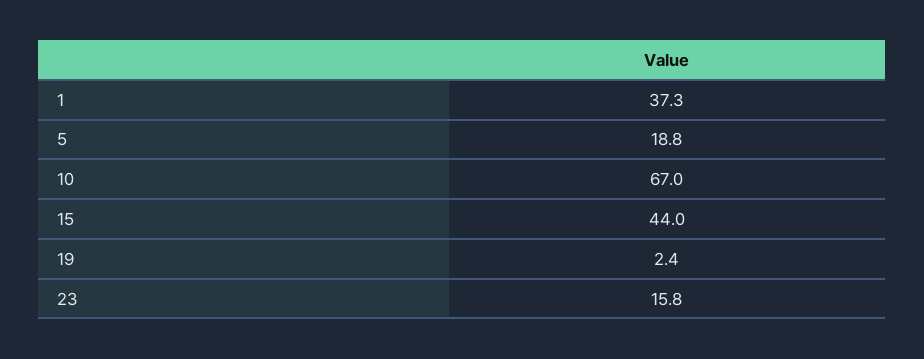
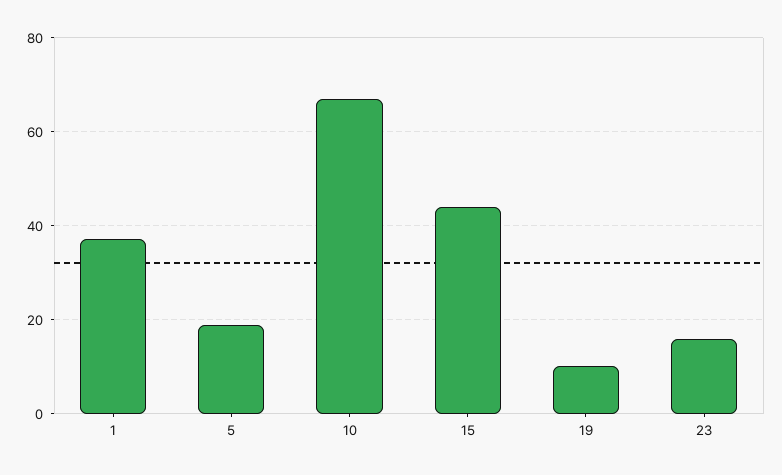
  {
    "1": 37.3,
    "5": 18.8,
    "10": 67,
    "15": 44,
-   "19": 2.4,
+   "19": 10,
    "23": 15.8
  }

